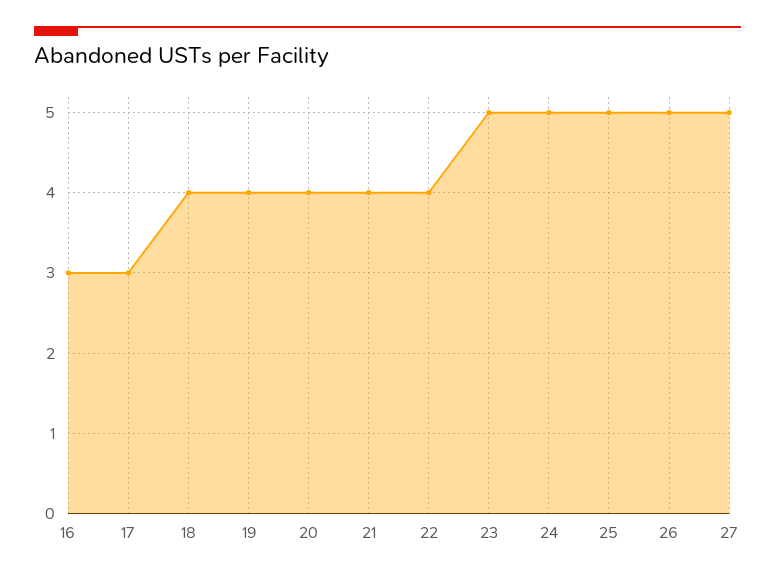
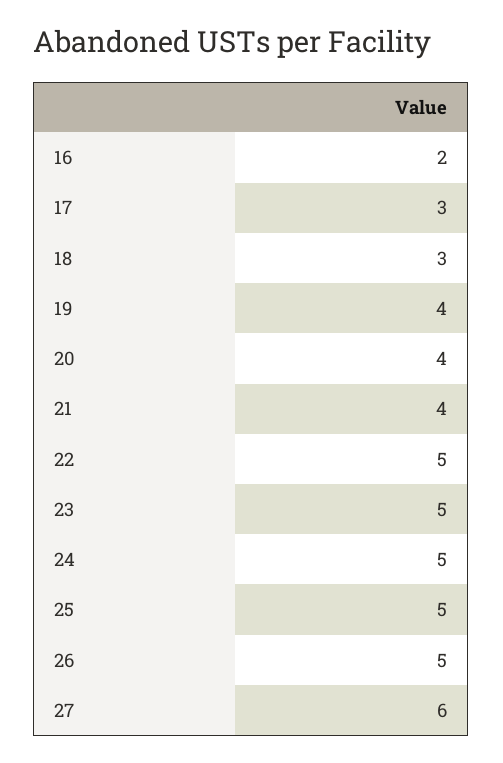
  {
-   "16": 3,
+   "16": 2,
    "17": 3,
-   "18": 4,
+   "18": 3,
    "19": 4,
    "20": 4,
    "21": 4,
-   "22": 4,
+   "22": 5,
    "23": 5,
    "24": 5,
    "25": 5,
    "26": 5,
-   "27": 5
+   "27": 6
  }

